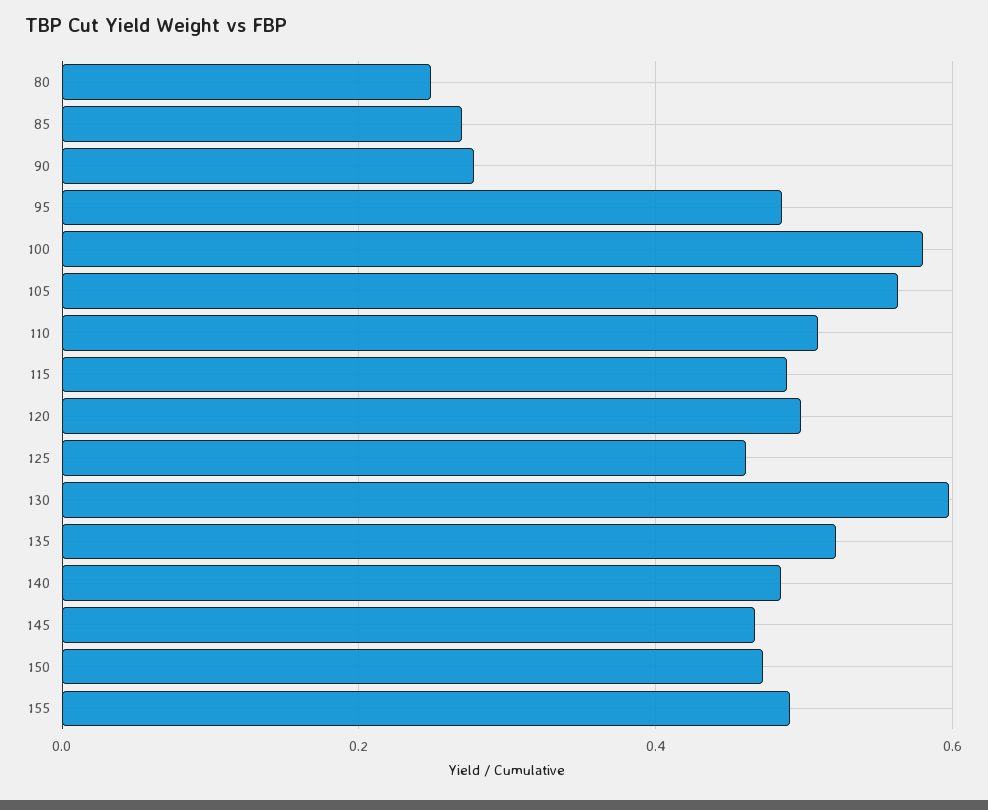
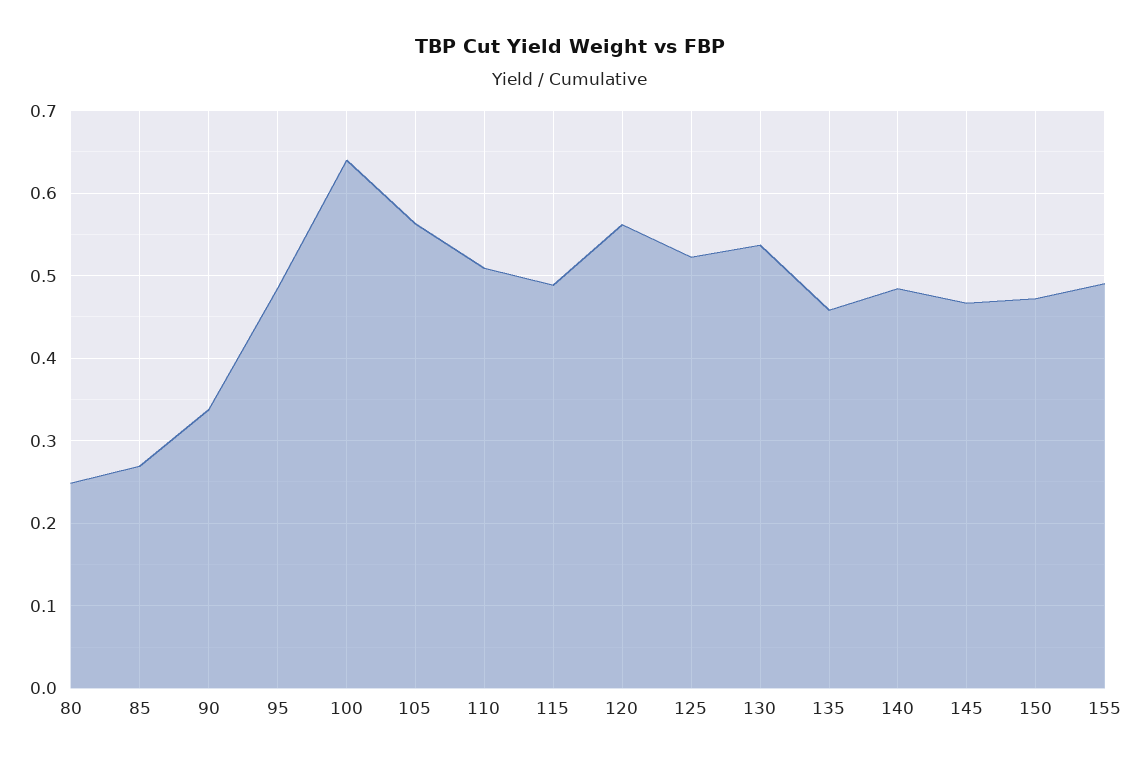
  {
    "80": 0.25,
    "85": 0.27,
-   "90": 0.28,
+   "90": 0.34,
    "95": 0.48,
-   "100": 0.58,
+   "100": 0.64,
    "105": 0.56,
    "110": 0.51,
    "115": 0.49,
-   "120": 0.5,
+   "120": 0.56,
-   "125": 0.46,
+   "125": 0.52,
-   "130": 0.6,
+   "130": 0.54,
-   "135": 0.52,
+   "135": 0.46,
    "140": 0.48,
    "145": 0.47,
    "150": 0.47,
    "155": 0.49
  }

